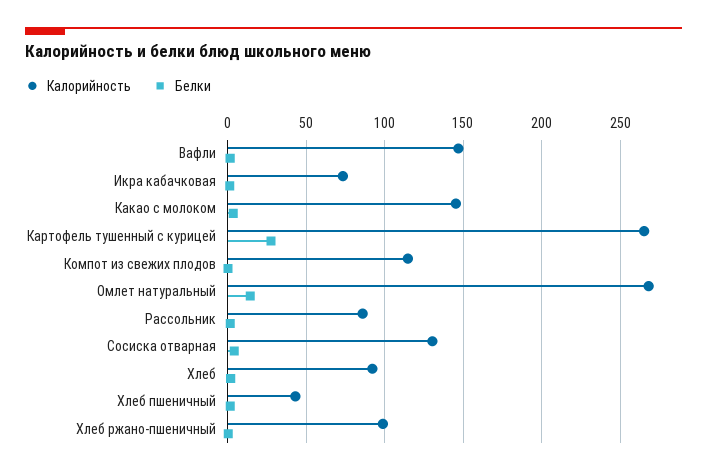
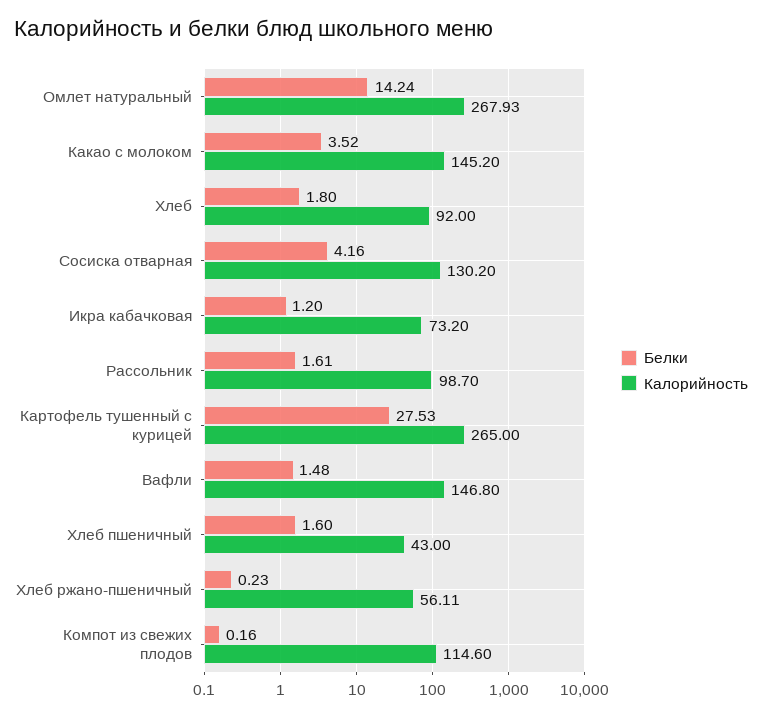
  {
    "Калорийность": {
      "Вафли": 146.8,
      "Икра кабачковая": 73.2,
      "Какао с молоком": 145.2,
      "Картофель тушенный с курицей": 265,
      "Компот из свежих плодов": 114.6,
      "Омлет натуральный": 267.93,
-     "Рассольник": 85,
+     "Рассольник": 98.7,
      "Сосиска отварная": 130.2,
      "Хлеб": 92,
      "Хлеб пшеничный": 43,
-     "Хлеб ржано-пшеничный": 100
+     "Хлеб ржано-пшеничный": 56.11
    },
    "Белки": {
      "Вафли": 1.48,
      "Икра кабачковая": 1.2,
      "Какао с молоком": 3.52,
      "Картофель тушенный с курицей": 27.53,
      "Компот из свежих плодов": 0.16,
      "Омлет натуральный": 14.24,
      "Рассольник": 1.61,
      "Сосиска отварная": 4.16,
      "Хлеб": 1.8,
      "Хлеб пшеничный": 1.6,
      "Хлеб ржано-пшеничный": 0.23
    }
  }

